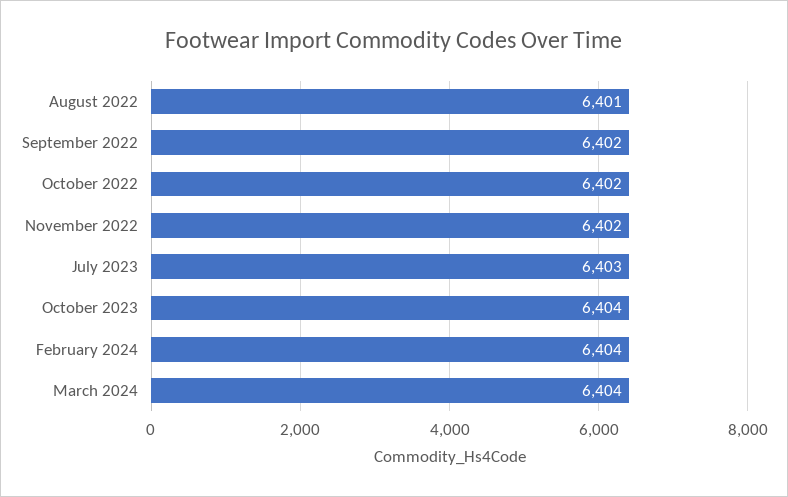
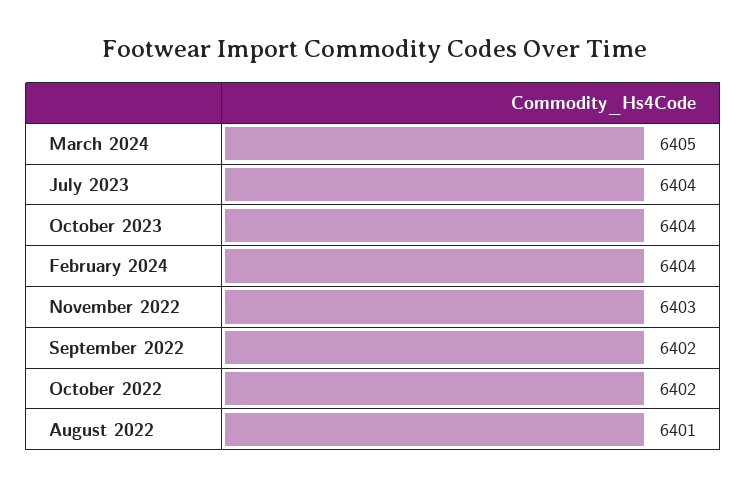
  {
    "August 2022": 6401,
    "September 2022": 6402,
    "October 2022": 6402,
-   "November 2022": 6402,
+   "November 2022": 6403,
-   "July 2023": 6403,
+   "July 2023": 6404,
    "October 2023": 6404,
    "February 2024": 6404,
-   "March 2024": 6404
+   "March 2024": 6405
  }

